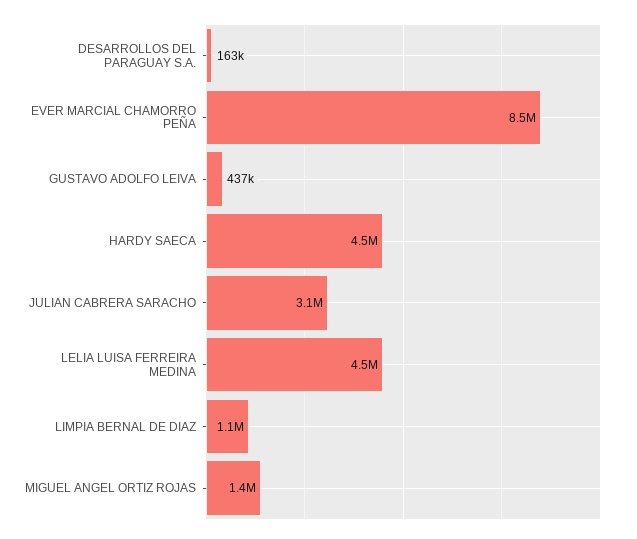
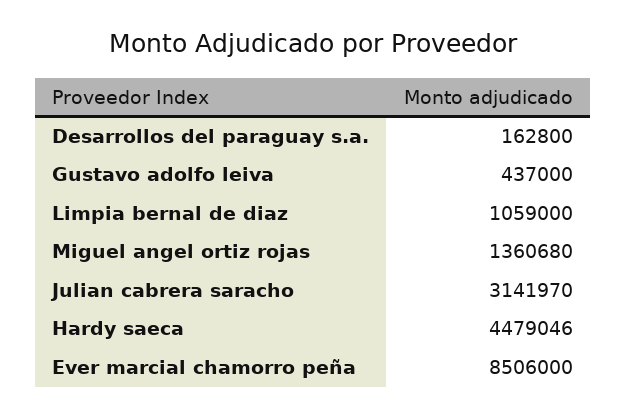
  {
    "DESARROLLOS DEL PARAGUAY S.A.": 162800,
    "EVER MARCIAL CHAMORRO PEÑA": 8506000,
    "GUSTAVO ADOLFO LEIVA": 437000,
    "HARDY SAECA": 4479046,
    "JULIAN CABRERA SARACHO": 3141970,
-   "LELIA LUISA FERREIRA MEDINA": 4500000,
    "LIMPIA BERNAL DE DIAZ": 1059000,
    "MIGUEL ANGEL ORTIZ ROJAS": 1360680
  }

